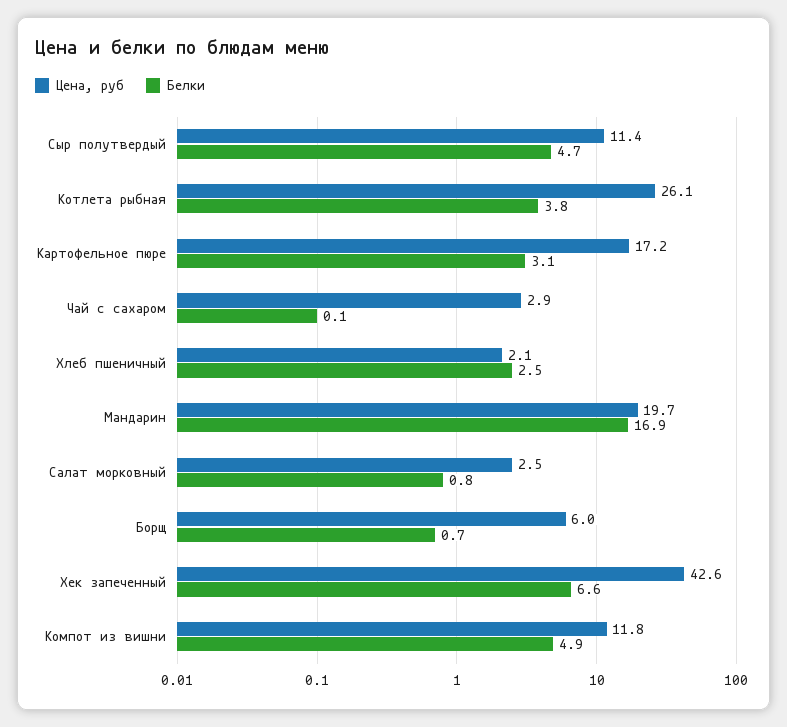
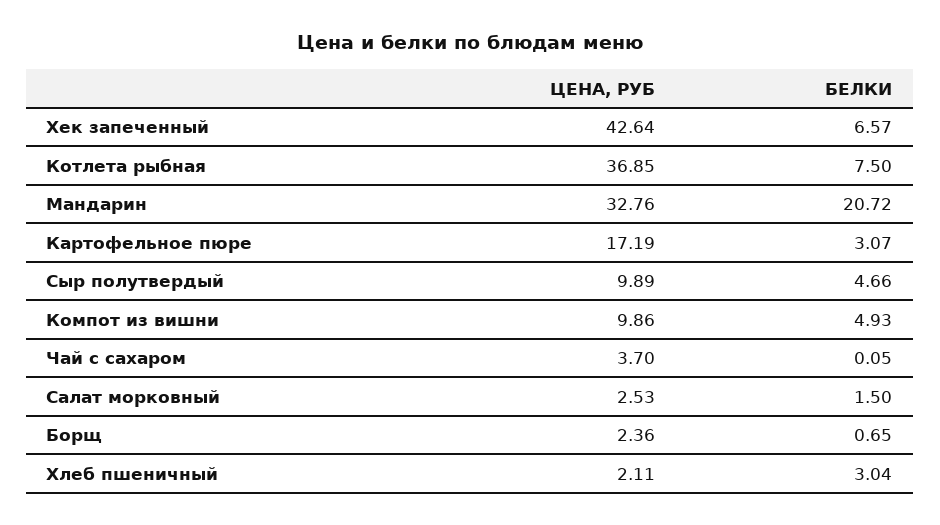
  {
    "Цена, руб": {
-     "Сыр полутвердый": 11.4,
+     "Сыр полутвердый": 9.89,
-     "Котлета рыбная": 26.1,
+     "Котлета рыбная": 36.85,
      "Картофельное пюре": 17.19,
-     "Чай с сахаром": 2.9,
+     "Чай с сахаром": 3.7,
      "Хлеб пшеничный": 2.11,
-     "Мандарин": 19.7,
+     "Мандарин": 32.76,
      "Салат морковный": 2.53,
-     "Борщ": 6,
+     "Борщ": 2.36,
      "Хек запеченный": 42.64,
-     "Компот из вишни": 11.8
+     "Компот из вишни": 9.86
    },
    "Белки": {
      "Сыр полутвердый": 4.66,
-     "Котлета рыбная": 3.8,
+     "Котлета рыбная": 7.5,
      "Картофельное пюре": 3.07,
      "Чай с сахаром": 0.05,
-     "Хлеб пшеничный": 2.5,
+     "Хлеб пшеничный": 3.04,
-     "Мандарин": 16.9,
+     "Мандарин": 20.72,
-     "Салат морковный": 0.8,
+     "Салат морковный": 1.5,
      "Борщ": 0.65,
      "Хек запеченный": 6.57,
      "Компот из вишни": 4.93
    }
  }

